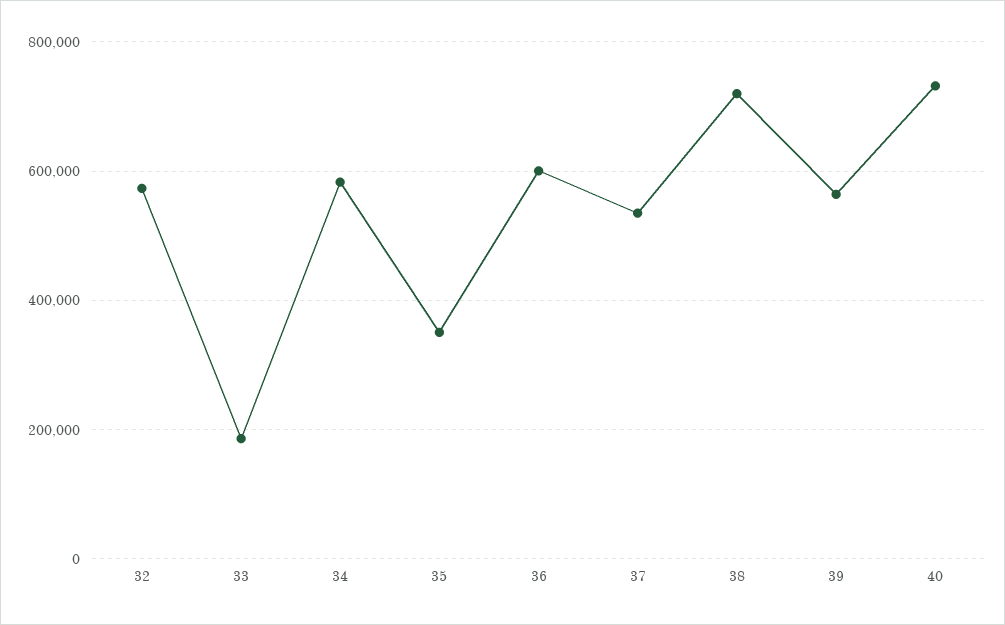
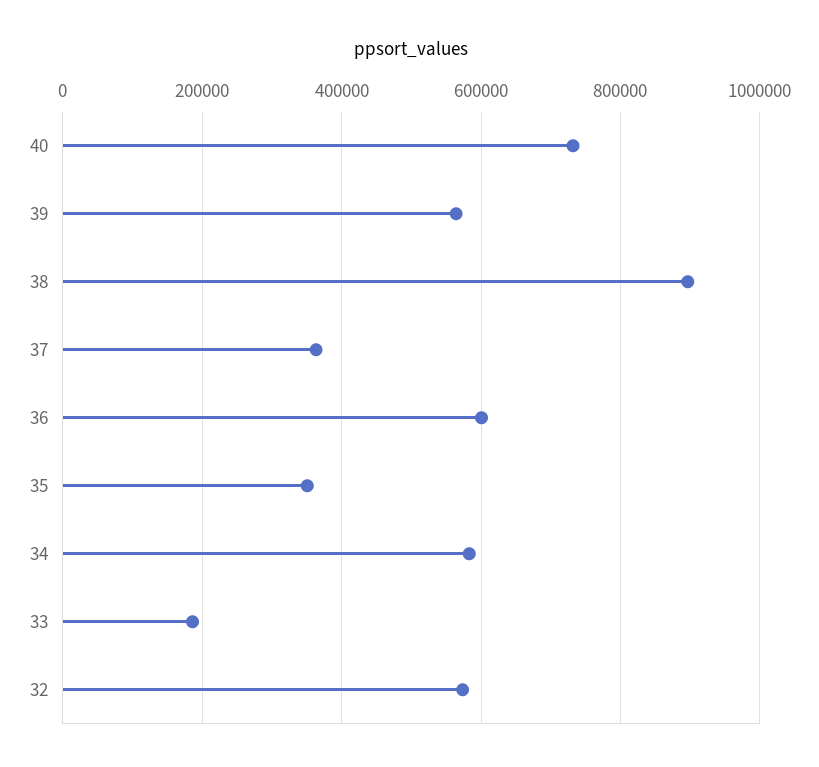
  {
    "32": 580000,
    "33": 180000,
    "34": 580000,
    "35": 360000,
    "36": 600000,
-   "37": 540000,
+   "37": 360000,
-   "38": 720000,
+   "38": 900000,
    "39": 560000,
    "40": 740000
  }

